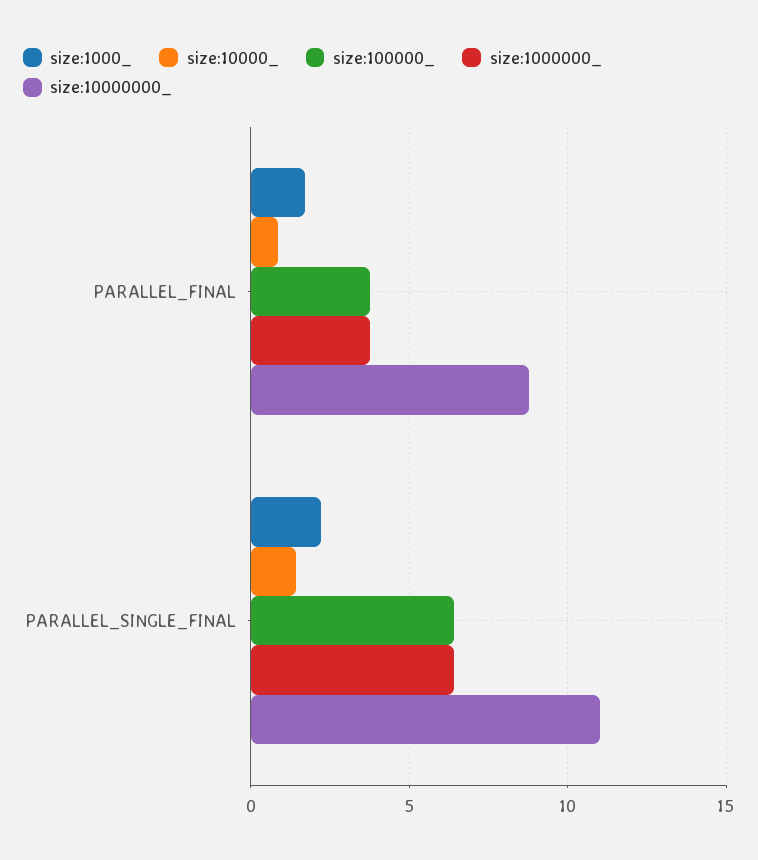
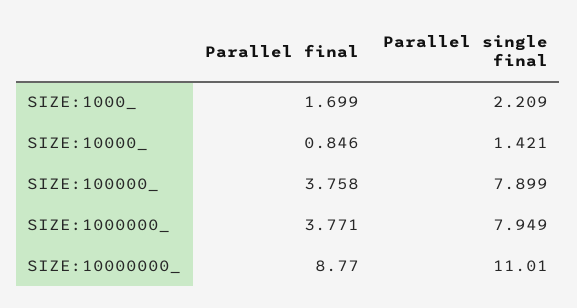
  {
    "size:1000_": {
      "PARALLEL_FINAL": 1.699,
      "PARALLEL_SINGLE_FINAL": 2.209
    },
    "size:10000_": {
      "PARALLEL_FINAL": 0.846,
      "PARALLEL_SINGLE_FINAL": 1.421
    },
    "size:100000_": {
      "PARALLEL_FINAL": 3.758,
-     "PARALLEL_SINGLE_FINAL": 6.5
+     "PARALLEL_SINGLE_FINAL": 7.899
    },
    "size:1000000_": {
      "PARALLEL_FINAL": 3.771,
-     "PARALLEL_SINGLE_FINAL": 6.5
+     "PARALLEL_SINGLE_FINAL": 7.949
    },
    "size:10000000_": {
      "PARALLEL_FINAL": 8.77,
      "PARALLEL_SINGLE_FINAL": 11.01
    }
  }

